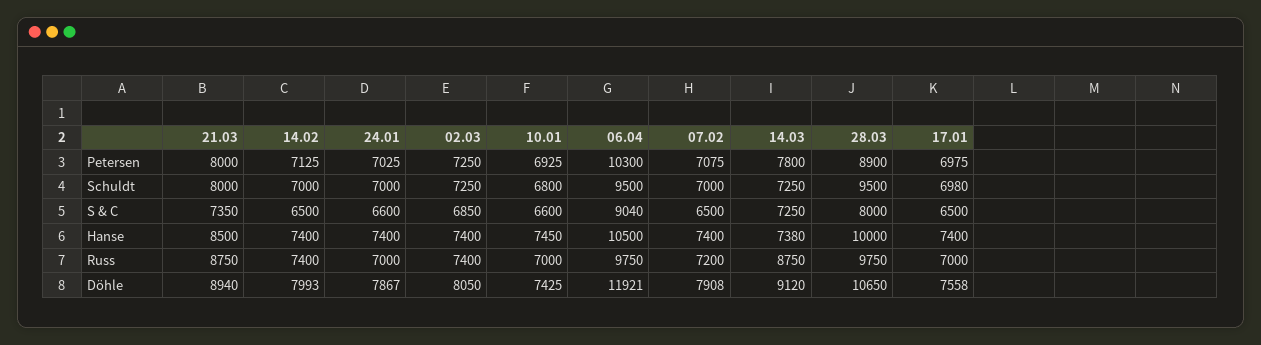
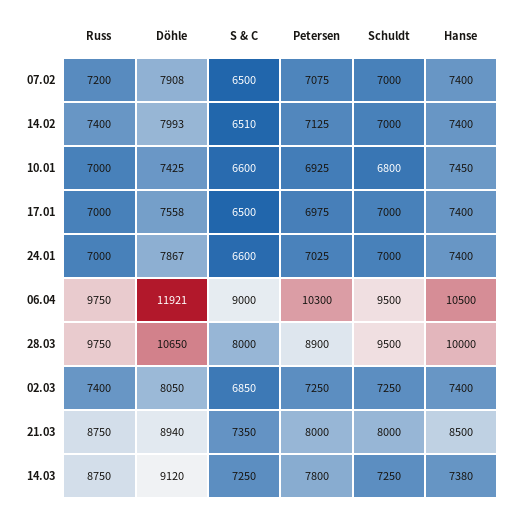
  {
    "21.03": {
      "Petersen": 8000,
      "Schuldt": 8000,
      "S & C": 7350,
      "Hanse": 8500,
      "Russ": 8750,
      "Döhle": 8940
    },
    "14.02": {
      "Petersen": 7125,
      "Schuldt": 7000,
-     "S & C": 6500,
+     "S & C": 6510,
      "Hanse": 7400,
      "Russ": 7400,
      "Döhle": 7993
    },
    "24.01": {
      "Petersen": 7025,
      "Schuldt": 7000,
      "S & C": 6600,
      "Hanse": 7400,
      "Russ": 7000,
      "Döhle": 7867
    },
    "02.03": {
      "Petersen": 7250,
      "Schuldt": 7250,
      "S & C": 6850,
      "Hanse": 7400,
      "Russ": 7400,
      "Döhle": 8050
    },
    "10.01": {
      "Petersen": 6925,
      "Schuldt": 6800,
      "S & C": 6600,
      "Hanse": 7450,
      "Russ": 7000,
      "Döhle": 7425
    },
    "06.04": {
      "Petersen": 10300,
      "Schuldt": 9500,
-     "S & C": 9040,
+     "S & C": 9000,
      "Hanse": 10500,
      "Russ": 9750,
      "Döhle": 11921
    },
    "07.02": {
      "Petersen": 7075,
      "Schuldt": 7000,
      "S & C": 6500,
      "Hanse": 7400,
      "Russ": 7200,
      "Döhle": 7908
    },
    "14.03": {
      "Petersen": 7800,
      "Schuldt": 7250,
      "S & C": 7250,
      "Hanse": 7380,
      "Russ": 8750,
      "Döhle": 9120
    },
    "28.03": {
      "Petersen": 8900,
      "Schuldt": 9500,
      "S & C": 8000,
      "Hanse": 10000,
      "Russ": 9750,
      "Döhle": 10650
    },
    "17.01": {
      "Petersen": 6975,
-     "Schuldt": 6980,
+     "Schuldt": 7000,
      "S & C": 6500,
      "Hanse": 7400,
      "Russ": 7000,
      "Döhle": 7558
    }
  }

